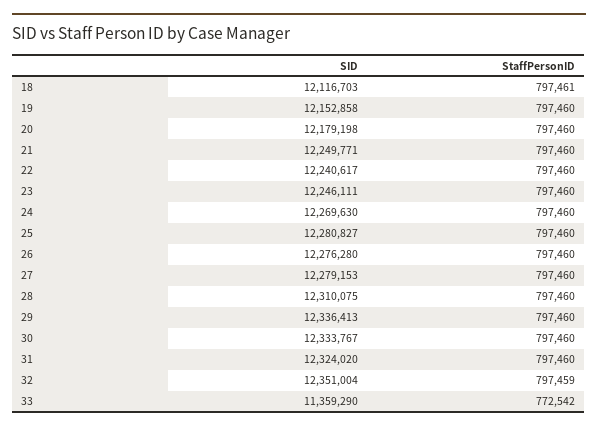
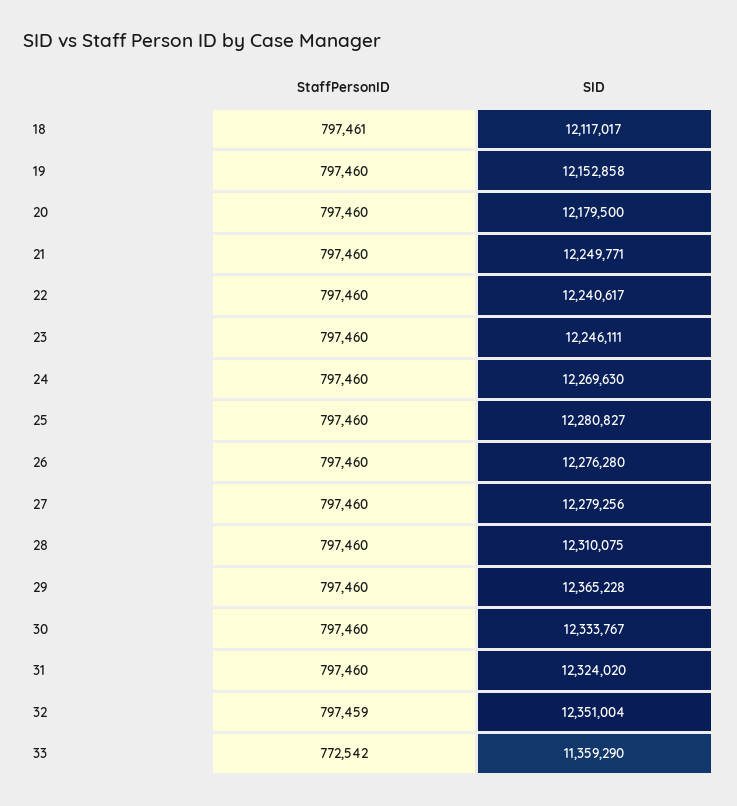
  {
    "SID": {
-     "18": 12116703,
+     "18": 12117017,
      "19": 12152858,
-     "20": 12179198,
+     "20": 12179500,
      "21": 12249771,
      "22": 12240617,
      "23": 12246111,
      "24": 12269630,
      "25": 12280827,
      "26": 12276280,
-     "27": 12279153,
+     "27": 12279256,
      "28": 12310075,
-     "29": 12336413,
+     "29": 12365228,
      "30": 12333767,
      "31": 12324020,
      "32": 12351004,
      "33": 11359290
    },
    "StaffPersonID": {
      "18": 797461,
      "19": 797460,
      "20": 797460,
      "21": 797460,
      "22": 797460,
      "23": 797460,
      "24": 797460,
      "25": 797460,
      "26": 797460,
      "27": 797460,
      "28": 797460,
      "29": 797460,
      "30": 797460,
      "31": 797460,
      "32": 797459,
      "33": 772542
    }
  }

